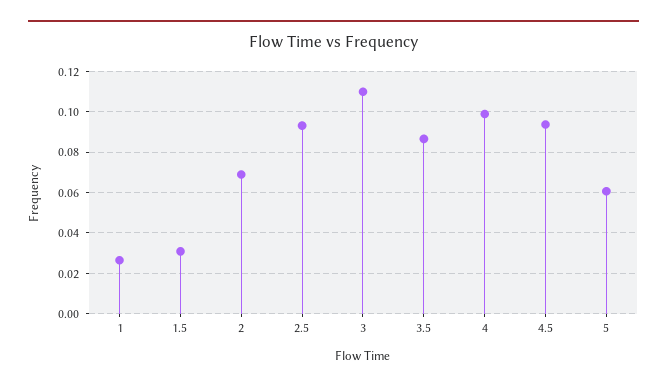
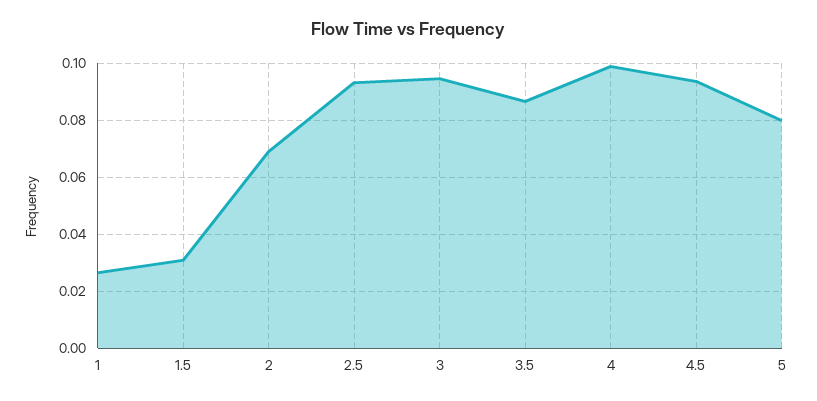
  {
    "1": 0.0275,
    "1.5": 0.03,
    "2": 0.07,
    "2.5": 0.0925,
-   "3": 0.11,
+   "3": 0.095,
    "3.5": 0.0875,
    "4": 0.1,
    "4.5": 0.0925,
-   "5": 0.06
+   "5": 0.08
  }

